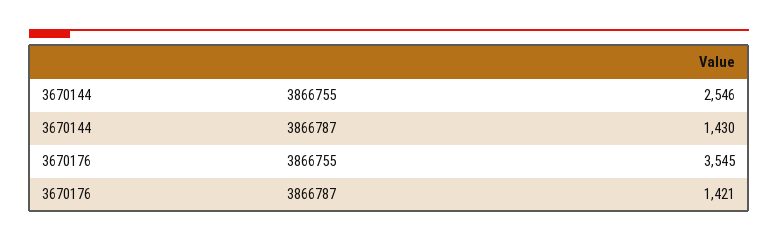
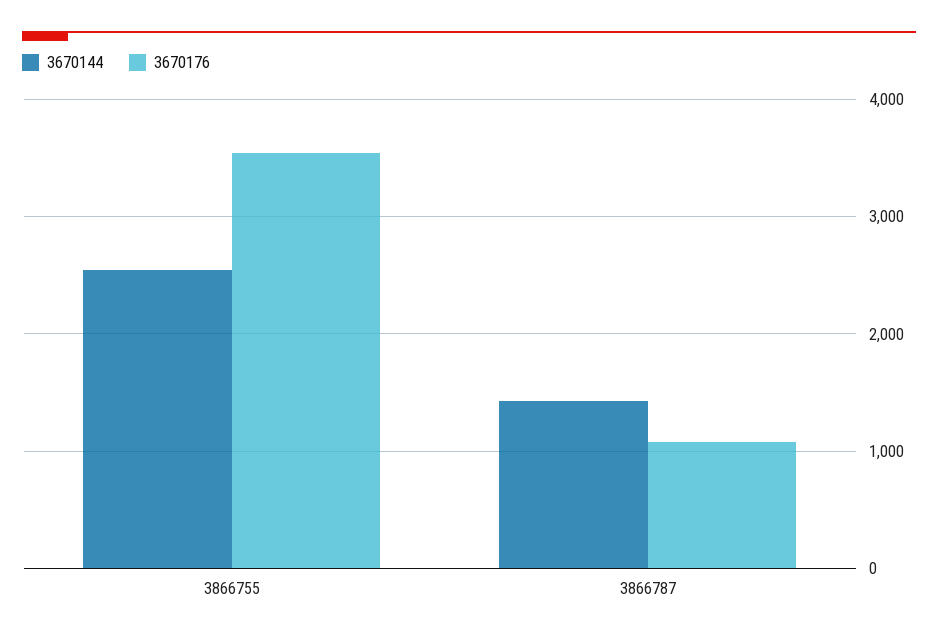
  {
    "3670144": {
      "3866755": 2546,
      "3866787": 1430
    },
    "3670176": {
      "3866755": 3545,
-     "3866787": 1421
+     "3866787": 1100
    }
  }

